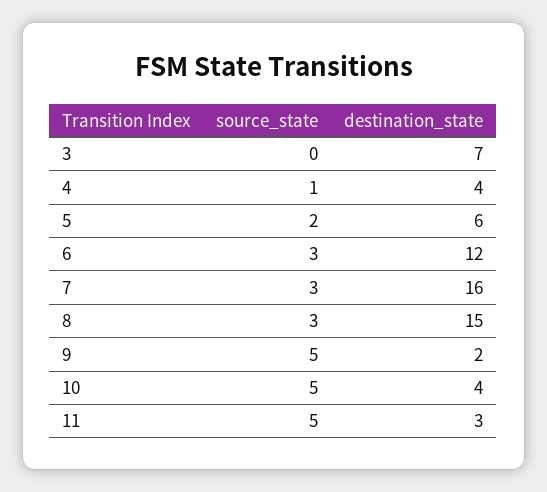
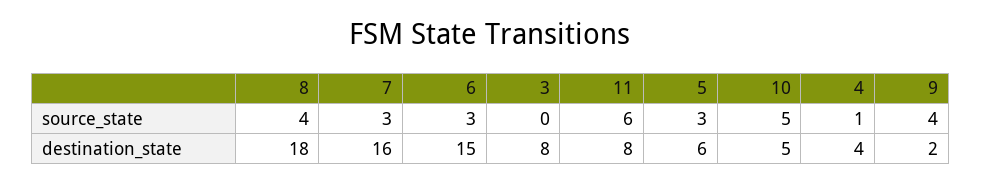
  {
    "source_state": {
      "3": 0,
      "4": 1,
-     "5": 2,
+     "5": 3,
      "6": 3,
      "7": 3,
-     "8": 3,
+     "8": 4,
-     "9": 5,
+     "9": 4,
      "10": 5,
-     "11": 5
+     "11": 6
    },
    "destination_state": {
-     "3": 7,
+     "3": 8,
      "4": 4,
      "5": 6,
-     "6": 12,
+     "6": 15,
      "7": 16,
-     "8": 15,
+     "8": 18,
      "9": 2,
-     "10": 4,
+     "10": 5,
-     "11": 3
+     "11": 8
    }
  }

